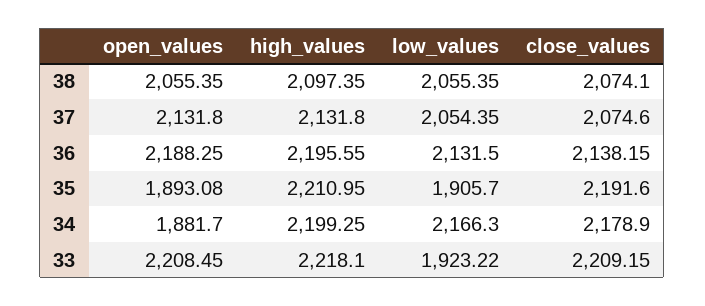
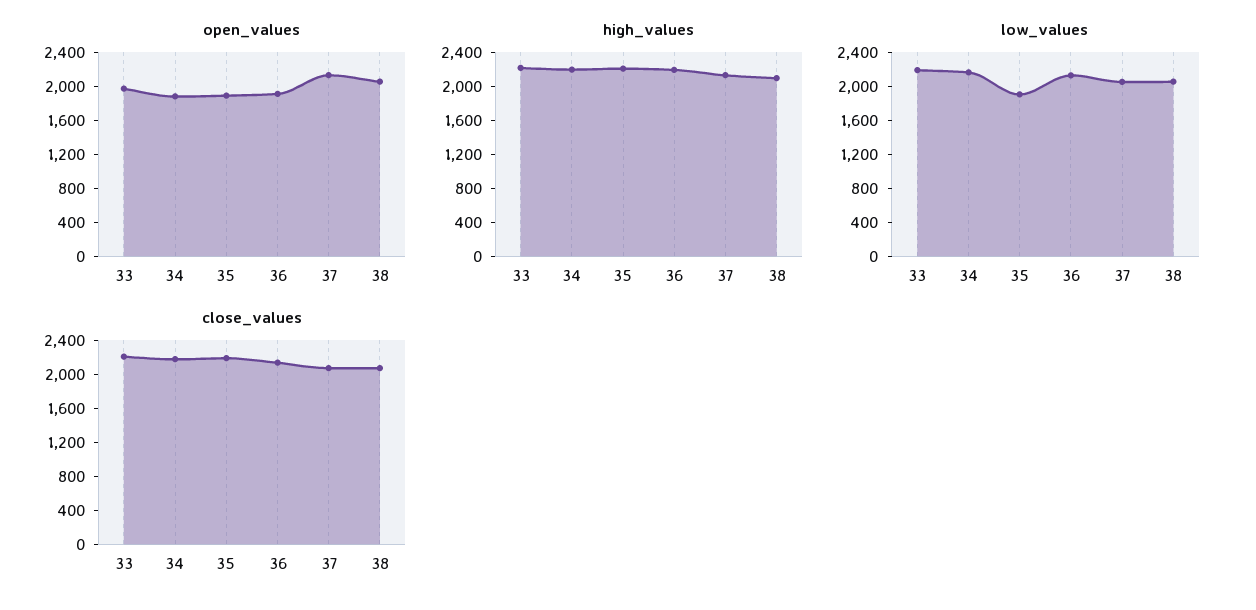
  {
    "open_values": {
      "38": 2055.35,
      "37": 2131.8,
-     "36": 2188.25,
+     "36": 1900,
      "35": 1893.08,
      "34": 1881.7,
-     "33": 2208.45
+     "33": 2000
    },
    "high_values": {
      "38": 2097.35,
      "37": 2131.8,
      "36": 2195.55,
      "35": 2210.95,
      "34": 2199.25,
      "33": 2218.1
    },
    "low_values": {
      "38": 2055.35,
      "37": 2054.35,
      "36": 2131.5,
      "35": 1905.7,
      "34": 2166.3,
-     "33": 1923.22
+     "33": 2200
    },
    "close_values": {
      "38": 2074.1,
      "37": 2074.6,
      "36": 2138.15,
      "35": 2191.6,
      "34": 2178.9,
      "33": 2209.15
    }
  }

